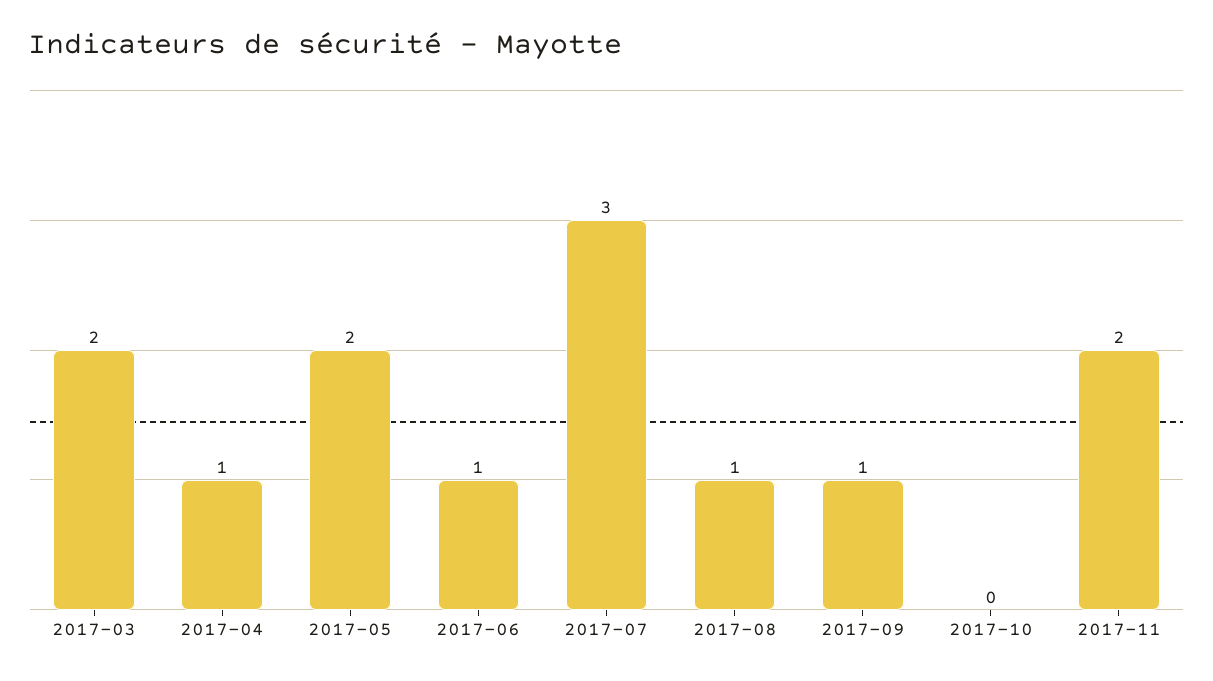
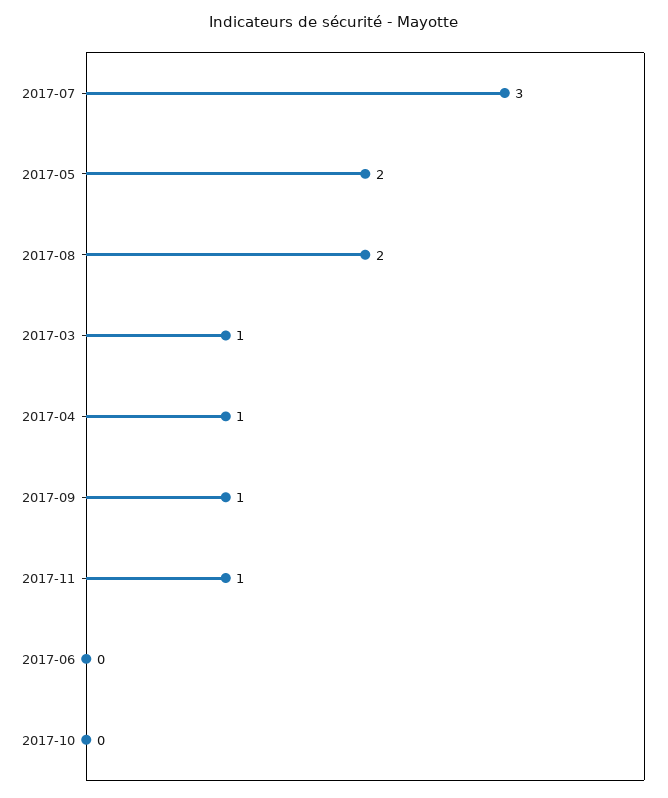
  {
-   "2017-03": 2,
+   "2017-03": 1,
    "2017-04": 1,
    "2017-05": 2,
-   "2017-06": 1,
+   "2017-06": 0,
    "2017-07": 3,
-   "2017-08": 1,
+   "2017-08": 2,
    "2017-09": 1,
    "2017-10": 0,
-   "2017-11": 2
+   "2017-11": 1
  }

